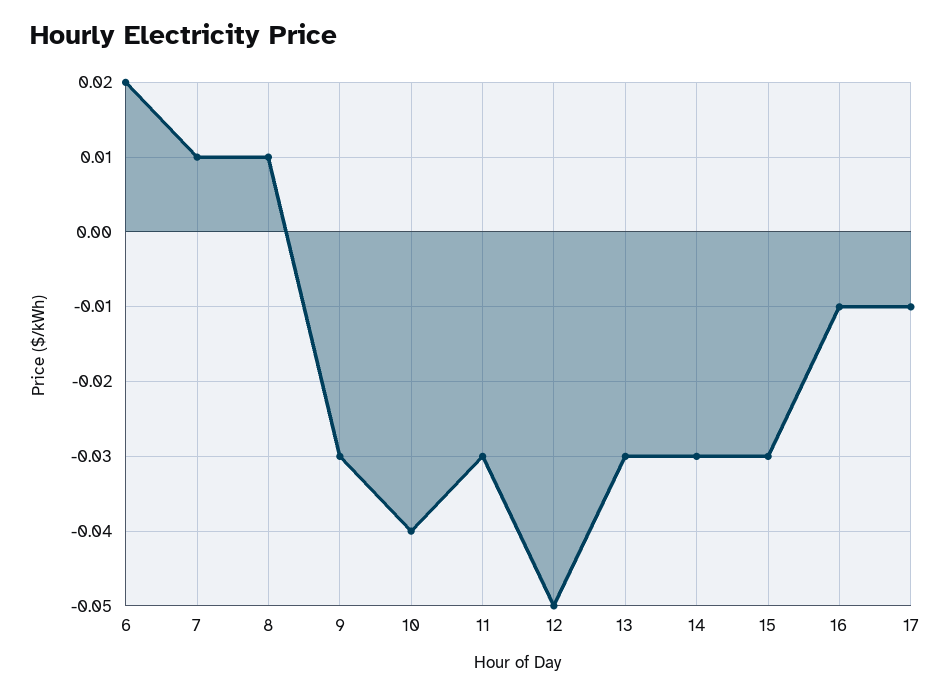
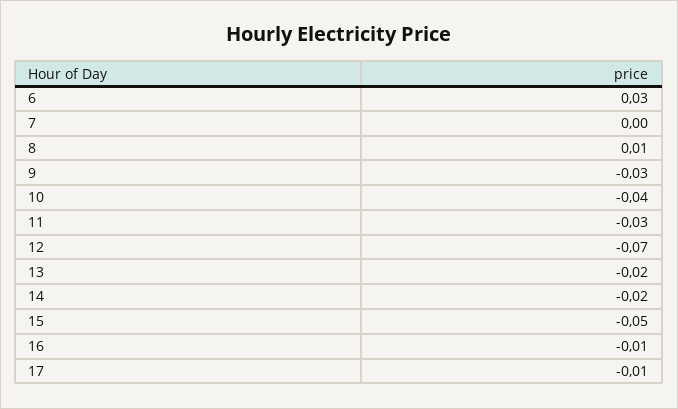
  {
-   "6": 0.02,
+   "6": 0.03,
-   "7": 0.01,
+   "7": 0,
    "8": 0.01,
    "9": -0.03,
    "10": -0.04,
    "11": -0.03,
-   "12": -0.05,
+   "12": -0.07,
-   "13": -0.03,
+   "13": -0.02,
-   "14": -0.03,
+   "14": -0.02,
-   "15": -0.03,
+   "15": -0.05,
    "16": -0.01,
    "17": -0.01
  }

